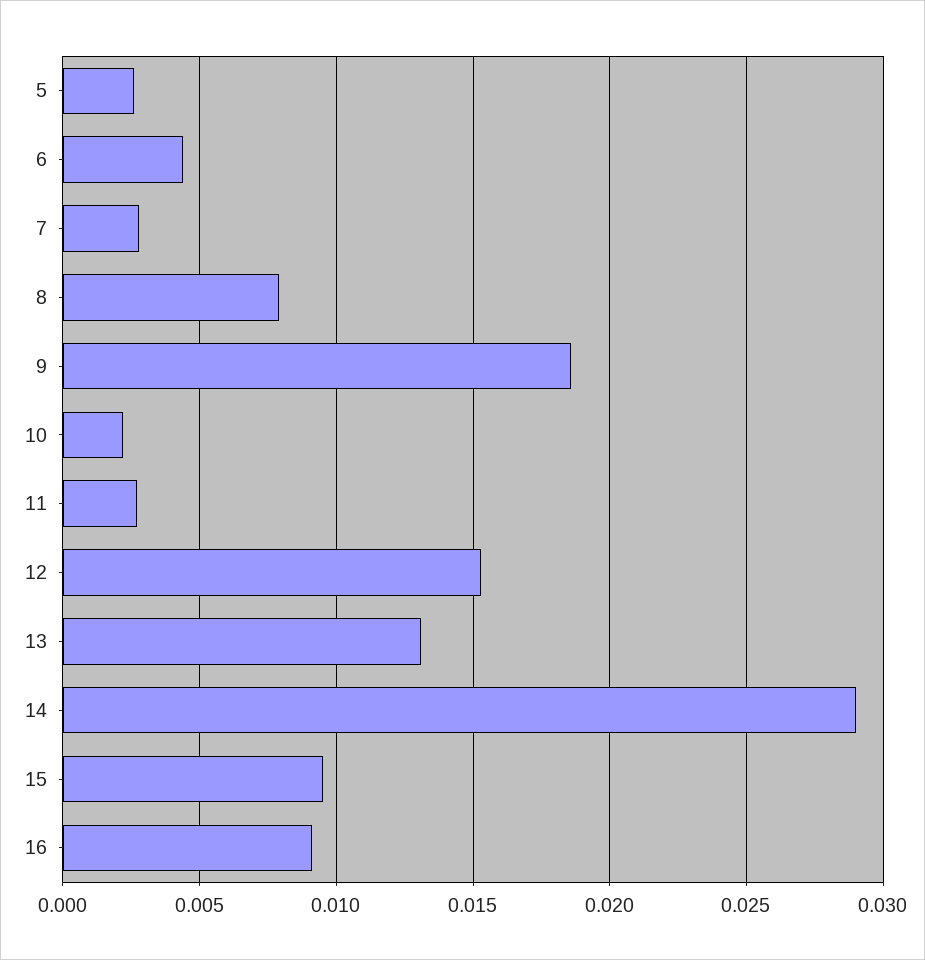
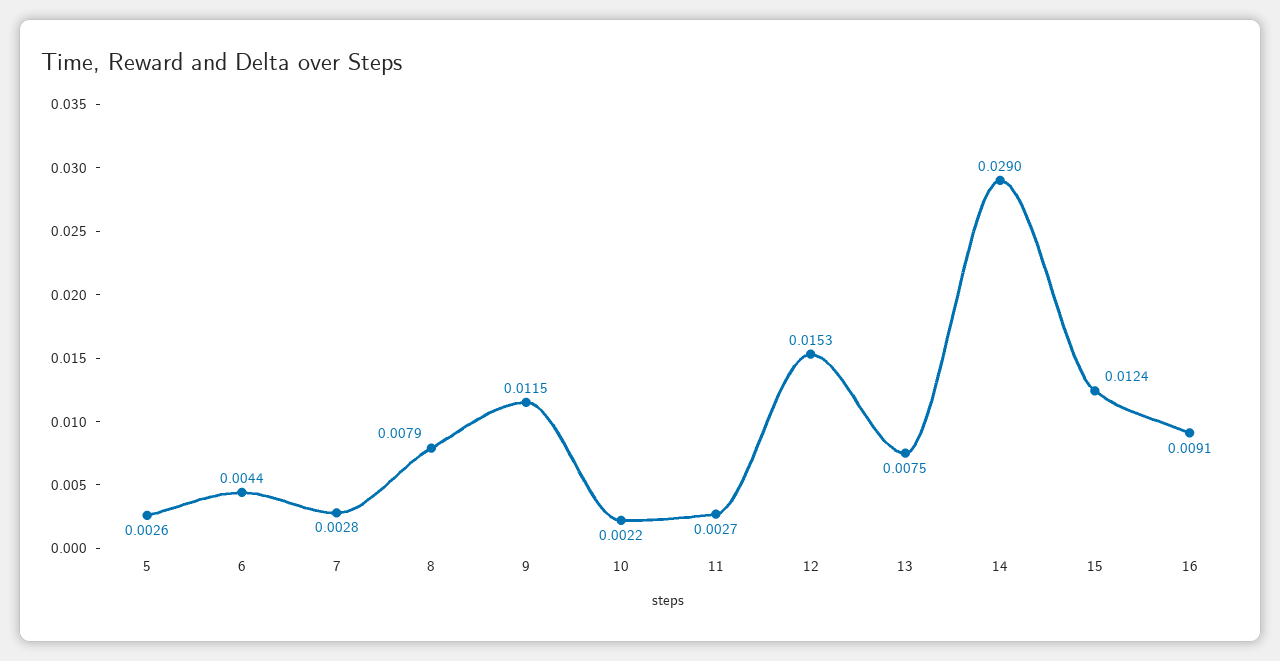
  {
    "5": 0.0026,
    "6": 0.0044,
    "7": 0.0028,
    "8": 0.0079,
-   "9": 0.0185,
+   "9": 0.0115,
    "10": 0.0022,
    "11": 0.0027,
    "12": 0.0153,
-   "13": 0.013,
+   "13": 0.0075,
    "14": 0.029,
-   "15": 0.0095,
+   "15": 0.0124,
    "16": 0.0091
  }

